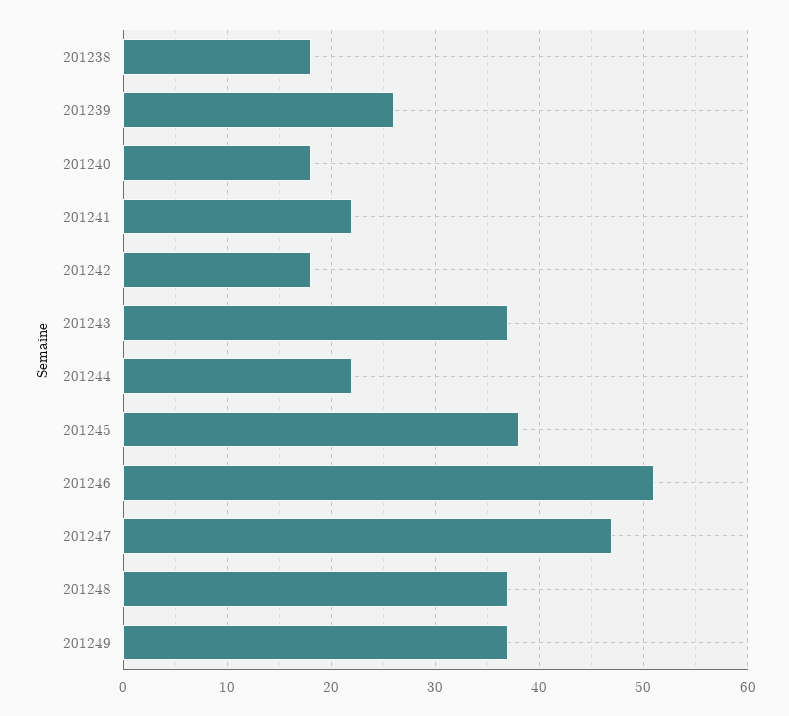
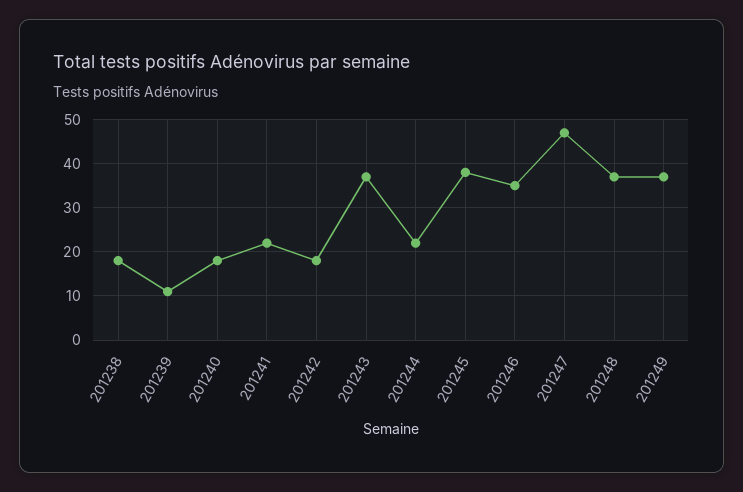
  {
    "201238": 18,
-   "201239": 26,
+   "201239": 10,
    "201240": 18,
    "201241": 22,
    "201242": 18,
    "201243": 37,
    "201244": 22,
    "201245": 38,
-   "201246": 51,
+   "201246": 35,
    "201247": 47,
    "201248": 37,
    "201249": 37
  }

